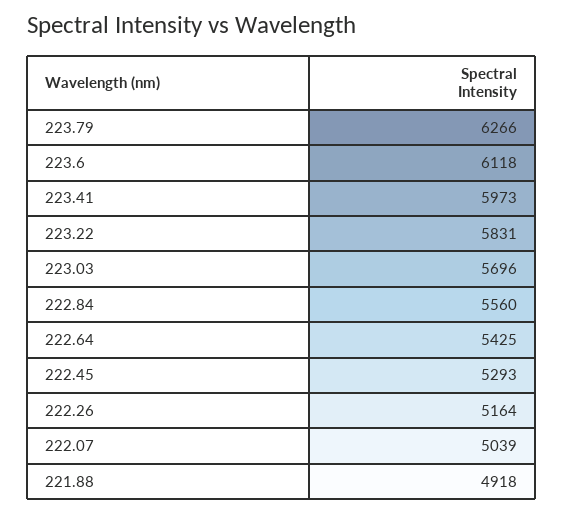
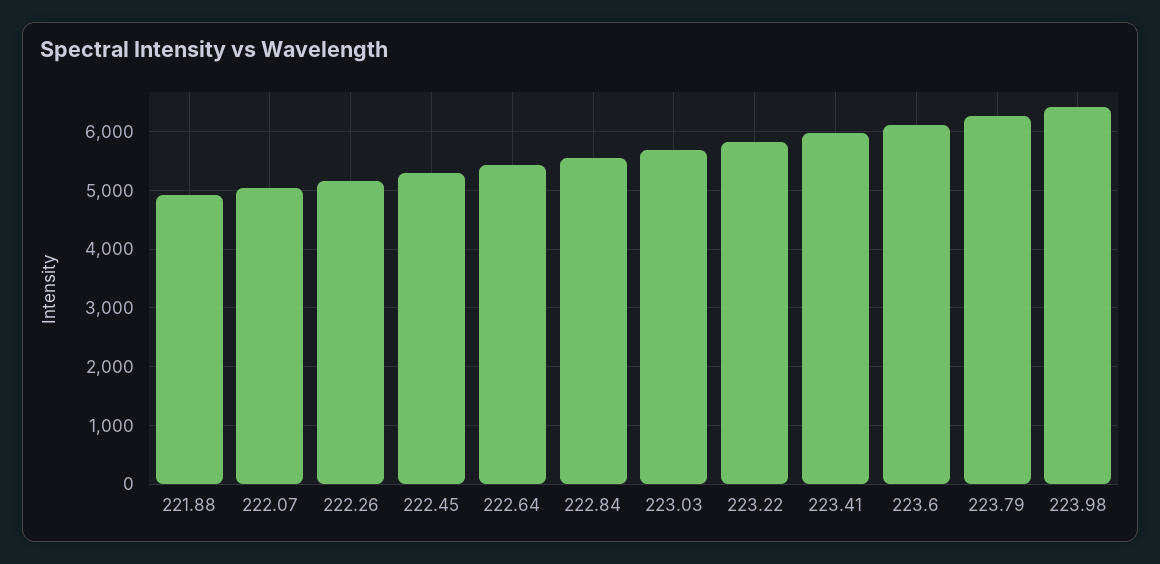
  {
    "223.79": 6266,
    "223.6": 6118,
    "223.41": 5973,
    "223.22": 5831,
    "223.03": 5696,
    "222.84": 5560,
    "222.64": 5425,
    "222.45": 5293,
    "222.26": 5164,
    "222.07": 5039,
-   "221.88": 4918
+   "221.88": 4918,
+   "223.98": 6400
  }

